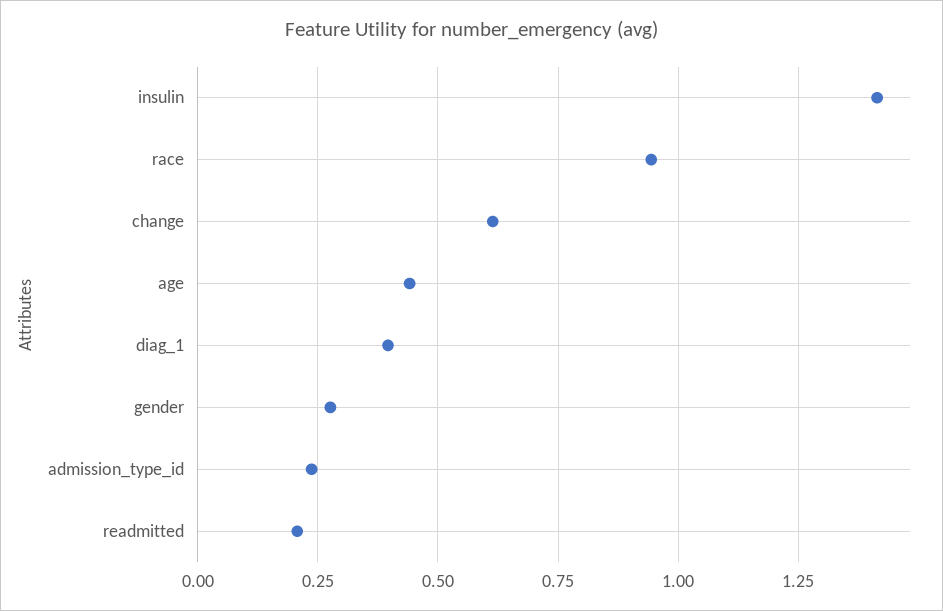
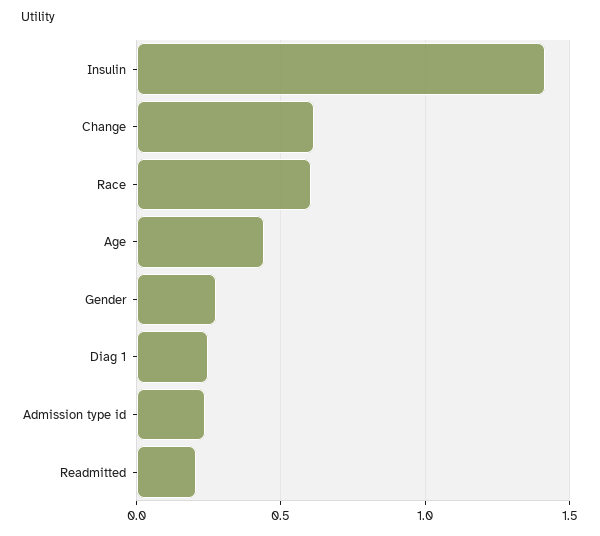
  {
    "insulin": 1.425,
-   "race": 0.95,
+   "race": 0.6,
    "change": 0.625,
    "age": 0.45,
-   "diag_1": 0.4,
+   "diag_1": 0.25,
    "gender": 0.275,
    "admission_type_id": 0.225,
    "readmitted": 0.2
  }

